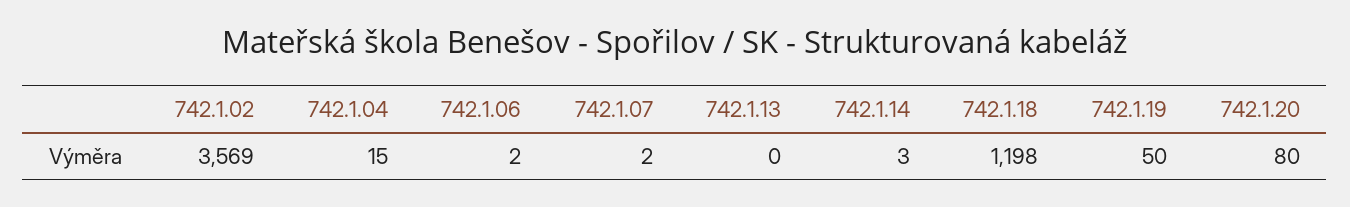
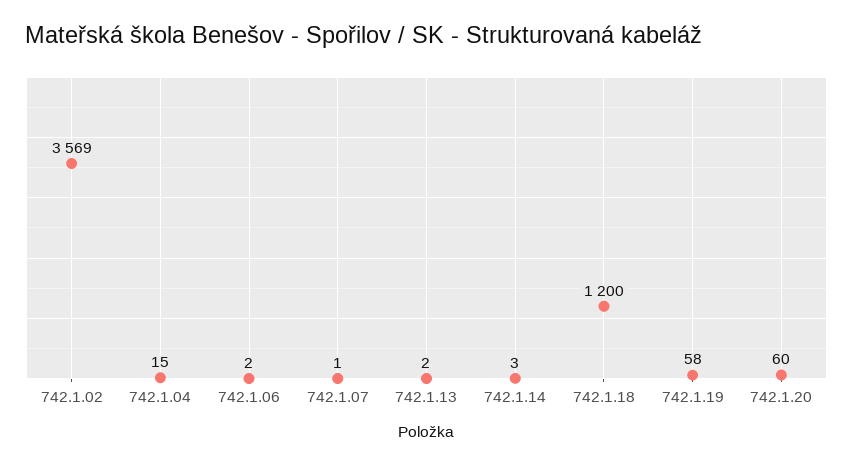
  {
    "742.1.02": 3569,
    "742.1.04": 15,
    "742.1.06": 2,
-   "742.1.07": 2,
+   "742.1.07": 1,
-   "742.1.13": 0,
+   "742.1.13": 2,
    "742.1.14": 3,
-   "742.1.18": 1198,
+   "742.1.18": 1200,
-   "742.1.19": 50,
+   "742.1.19": 58,
-   "742.1.20": 80
+   "742.1.20": 60
  }

